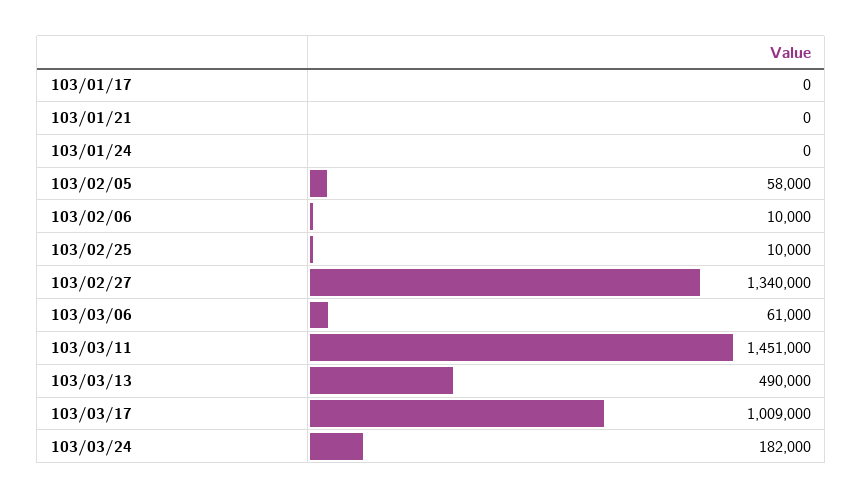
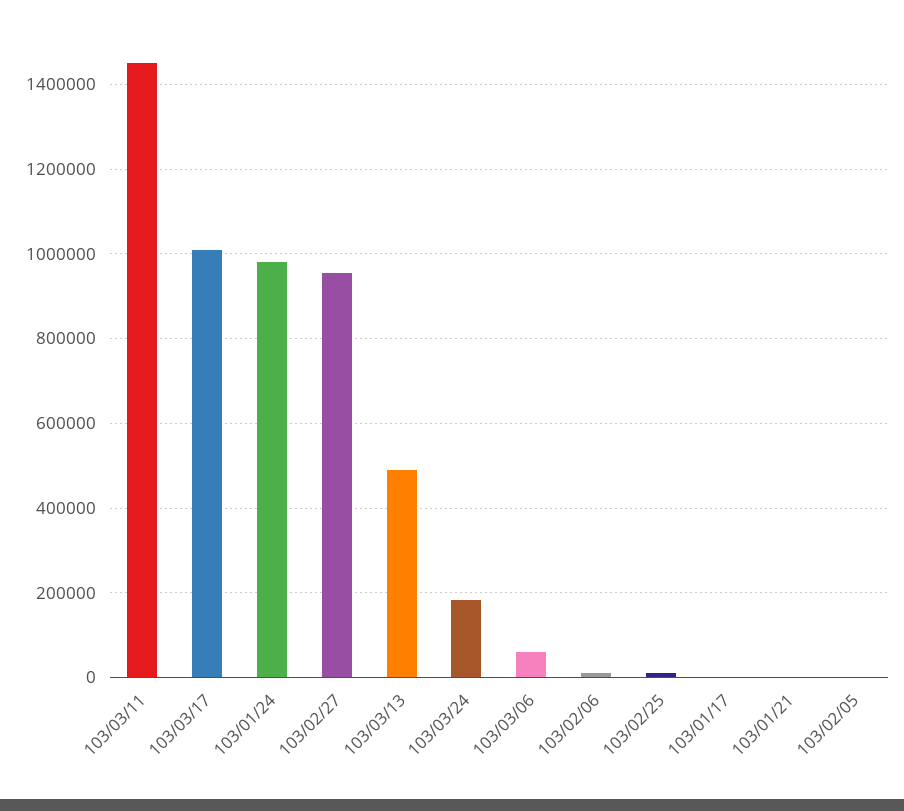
  {
    "103/01/17": 0,
    "103/01/21": 0,
-   "103/01/24": 0,
+   "103/01/24": 980000,
-   "103/02/05": 58000,
+   "103/02/05": 0,
    "103/02/06": 10000,
    "103/02/25": 10000,
-   "103/02/27": 1340000,
+   "103/02/27": 960000,
    "103/03/06": 61000,
    "103/03/11": 1451000,
    "103/03/13": 490000,
    "103/03/17": 1009000,
    "103/03/24": 182000
  }

